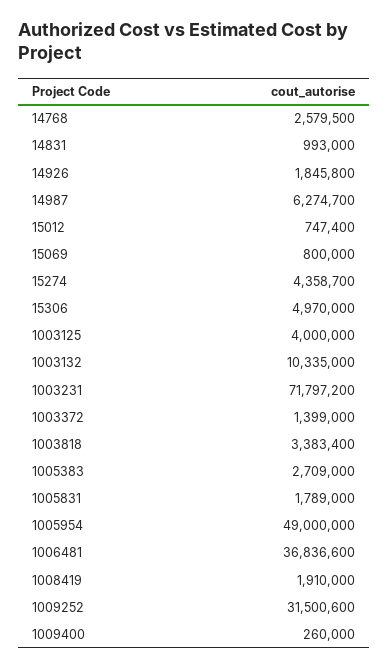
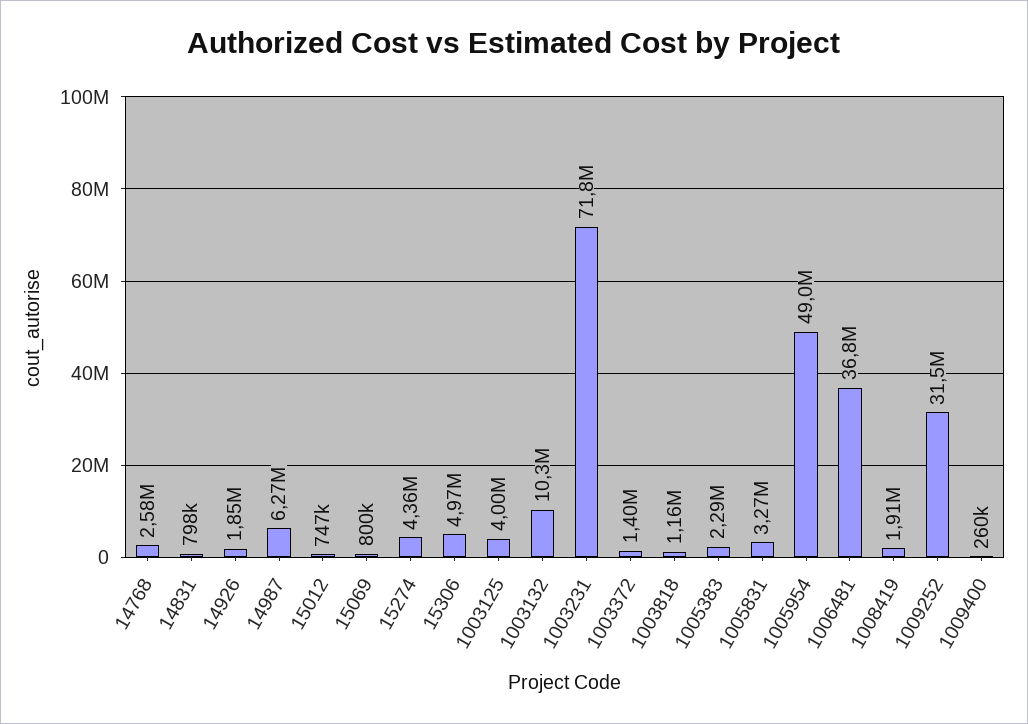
  {
    "14768": 2579500,
-   "14831": 993000,
+   "14831": 798000,
    "14926": 1845800,
    "14987": 6274700,
    "15012": 747400,
    "15069": 800000,
    "15274": 4358700,
    "15306": 4970000,
    "1003125": 4000000,
    "1003132": 10335000,
    "1003231": 71797200,
    "1003372": 1399000,
-   "1003818": 3383400,
+   "1003818": 1160000,
-   "1005383": 2709000,
+   "1005383": 2290000,
-   "1005831": 1789000,
+   "1005831": 3270000,
    "1005954": 49000000,
    "1006481": 36836600,
    "1008419": 1910000,
    "1009252": 31500600,
    "1009400": 260000
  }

